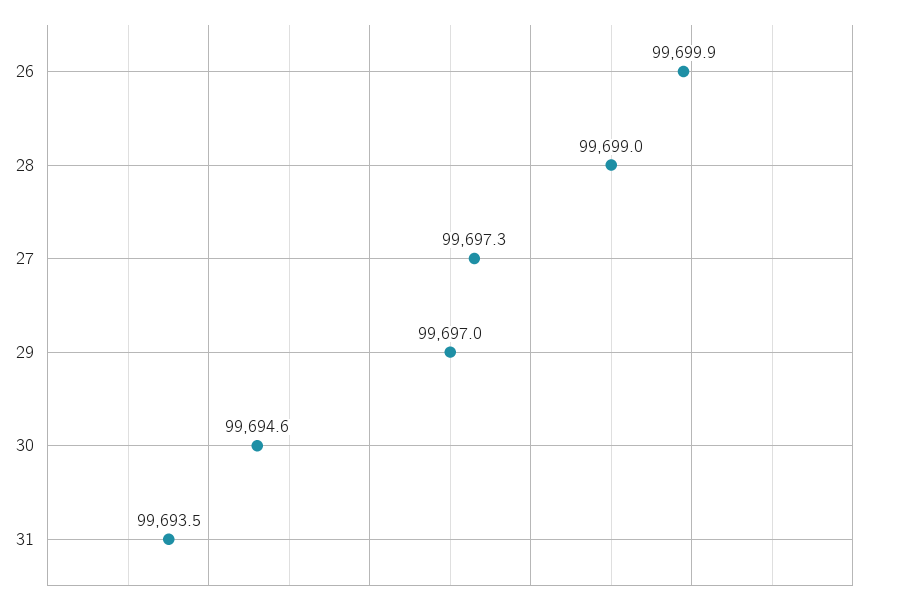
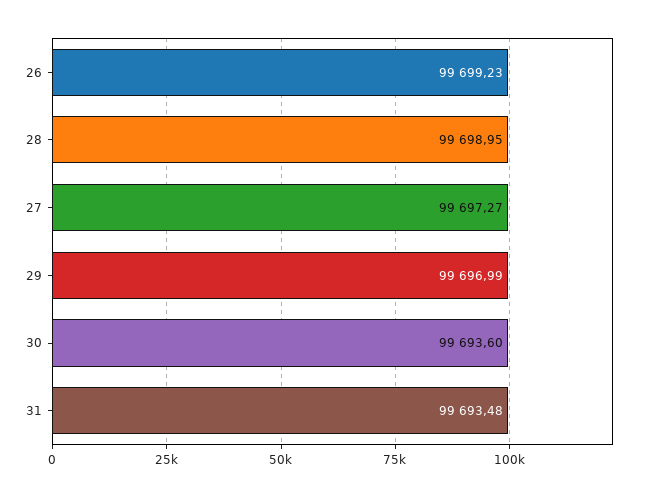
  {
-   "26": 99699.9,
+   "26": 99699.23,
    "28": 99698.95,
    "27": 99697.27,
    "29": 99696.99,
-   "30": 99694.6,
+   "30": 99693.6,
    "31": 99693.48
  }

